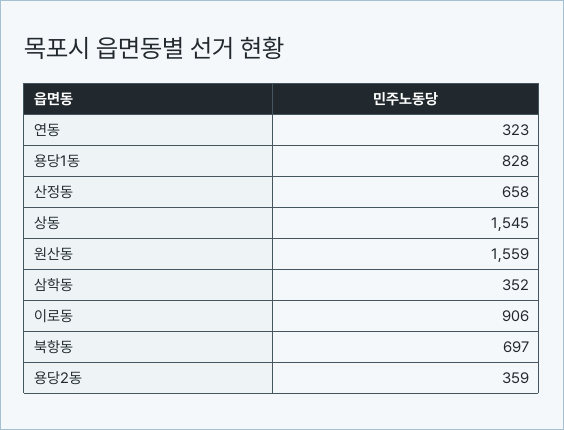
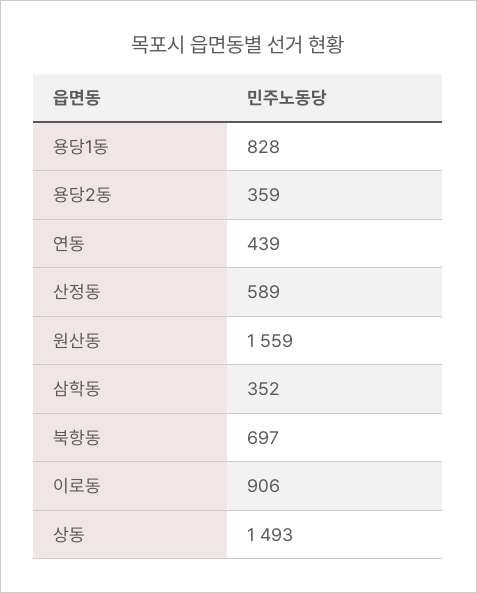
  {
-   "연동": 323,
+   "연동": 439,
    "용당1동": 828,
-   "산정동": 658,
+   "산정동": 589,
-   "상동": 1545,
+   "상동": 1493,
    "원산동": 1559,
    "삼학동": 352,
    "이로동": 906,
    "북항동": 697,
    "용당2동": 359
  }

